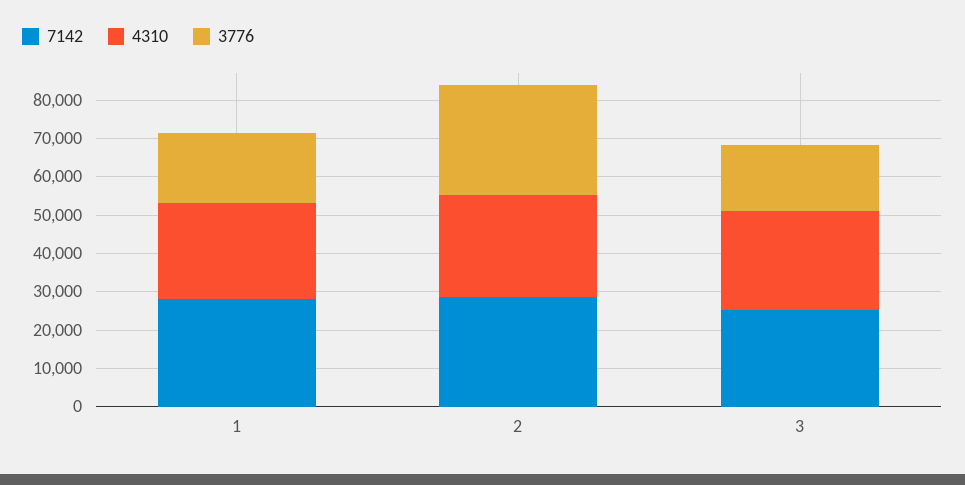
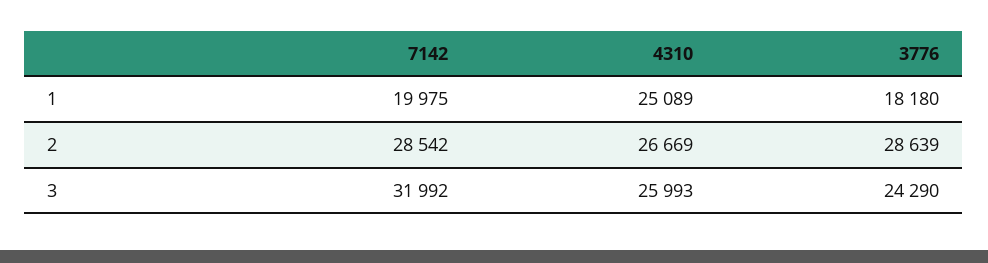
  {
    "7142": {
-     "1": 27500,
+     "1": 19975,
      "2": 28542,
-     "3": 25000
+     "3": 31992
    },
    "4310": {
      "1": 25089,
      "2": 26669,
      "3": 25993
    },
    "3776": {
      "1": 18180,
      "2": 28639,
-     "3": 17500
+     "3": 24290
    }
  }

